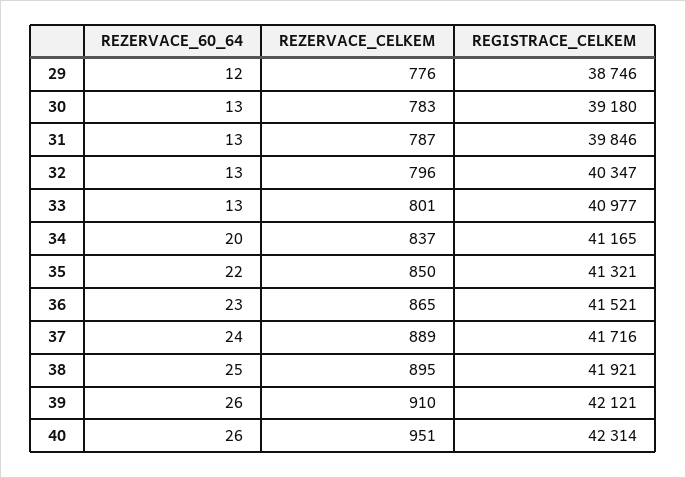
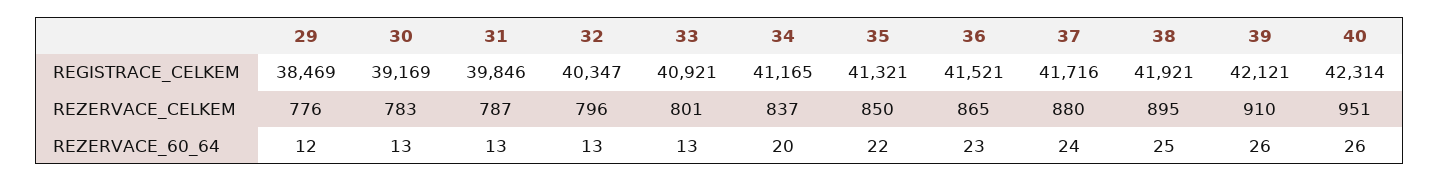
  {
    "REZERVACE_60_64": {
      "29": 12,
      "30": 13,
      "31": 13,
      "32": 13,
      "33": 13,
      "34": 20,
      "35": 22,
      "36": 23,
      "37": 24,
      "38": 25,
      "39": 26,
      "40": 26
    },
    "REZERVACE_CELKEM": {
      "29": 776,
      "30": 783,
      "31": 787,
      "32": 796,
      "33": 801,
      "34": 837,
      "35": 850,
      "36": 865,
-     "37": 889,
+     "37": 880,
      "38": 895,
      "39": 910,
      "40": 951
    },
    "REGISTRACE_CELKEM": {
-     "29": 38746,
+     "29": 38469,
-     "30": 39180,
+     "30": 39169,
      "31": 39846,
      "32": 40347,
-     "33": 40977,
+     "33": 40921,
      "34": 41165,
      "35": 41321,
      "36": 41521,
      "37": 41716,
      "38": 41921,
      "39": 42121,
      "40": 42314
    }
  }

